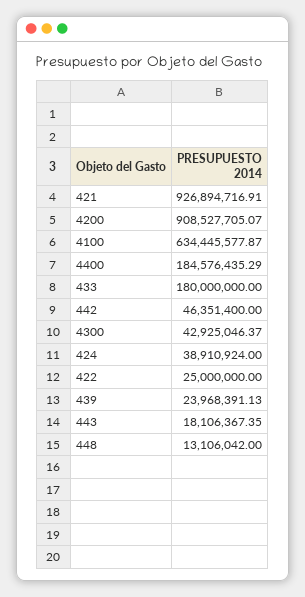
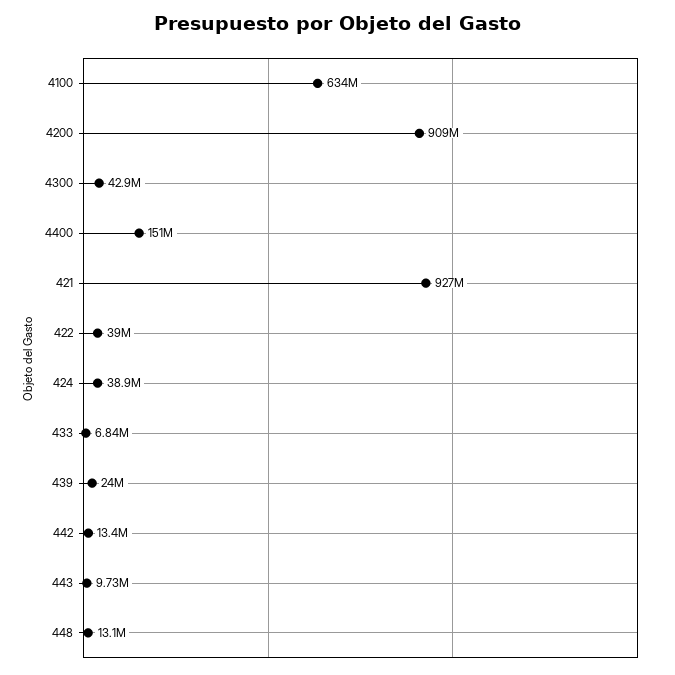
  {
    "421": 926894716.91,
    "4200": 908527705.07,
    "4100": 634445577.87,
-   "4400": 184576435.29,
+   "4400": 151000000,
-   "433": 180000000,
+   "433": 6840000,
-   "442": 46351400,
+   "442": 13400000,
    "4300": 42925046.37,
    "424": 38910924,
-   "422": 25000000,
+   "422": 39000000,
    "439": 23968391.13,
-   "443": 18106367.35,
+   "443": 9730000,
    "448": 13106042
  }

